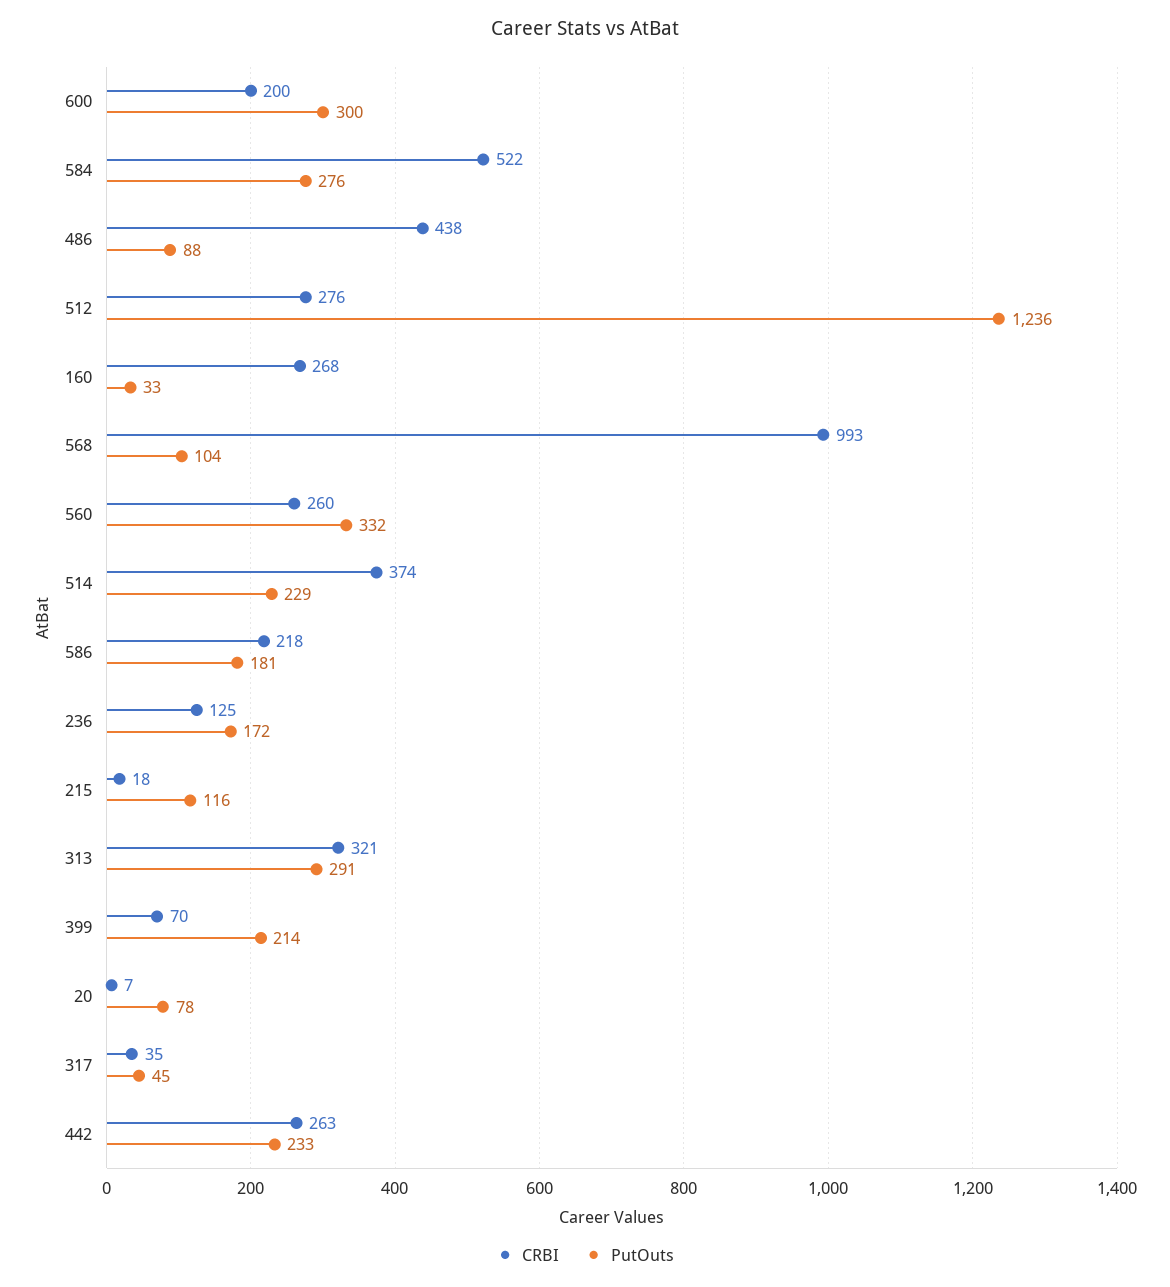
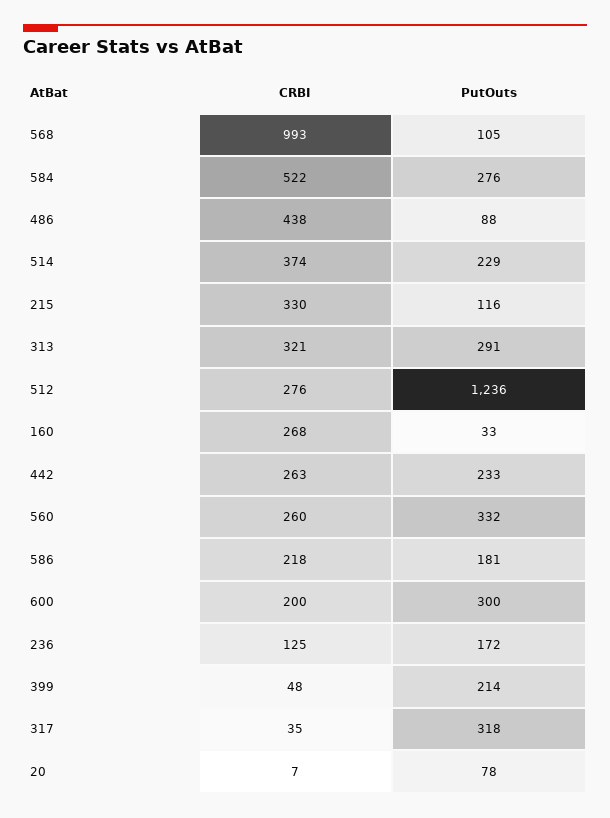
  {
    "CRBI": {
      "600": 200,
      "584": 522,
      "486": 438,
      "512": 276,
      "160": 268,
      "568": 993,
      "560": 260,
      "514": 374,
      "586": 218,
      "236": 125,
-     "215": 18,
+     "215": 330,
      "313": 321,
-     "399": 70,
+     "399": 48,
      "20": 7,
      "317": 35,
      "442": 263
    },
    "PutOuts": {
      "600": 300,
      "584": 276,
      "486": 88,
      "512": 1236,
      "160": 33,
-     "568": 104,
+     "568": 105,
      "560": 332,
      "514": 229,
      "586": 181,
      "236": 172,
      "215": 116,
      "313": 291,
      "399": 214,
      "20": 78,
-     "317": 45,
+     "317": 318,
      "442": 233
    }
  }

